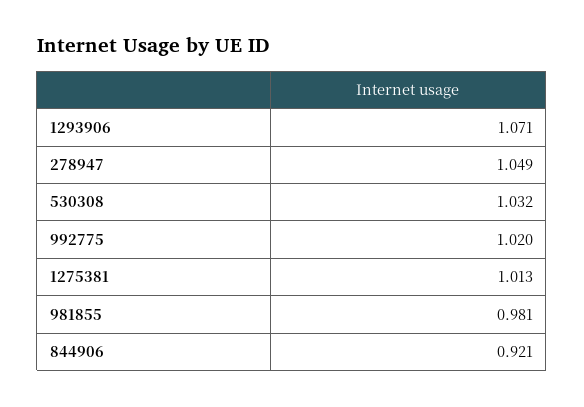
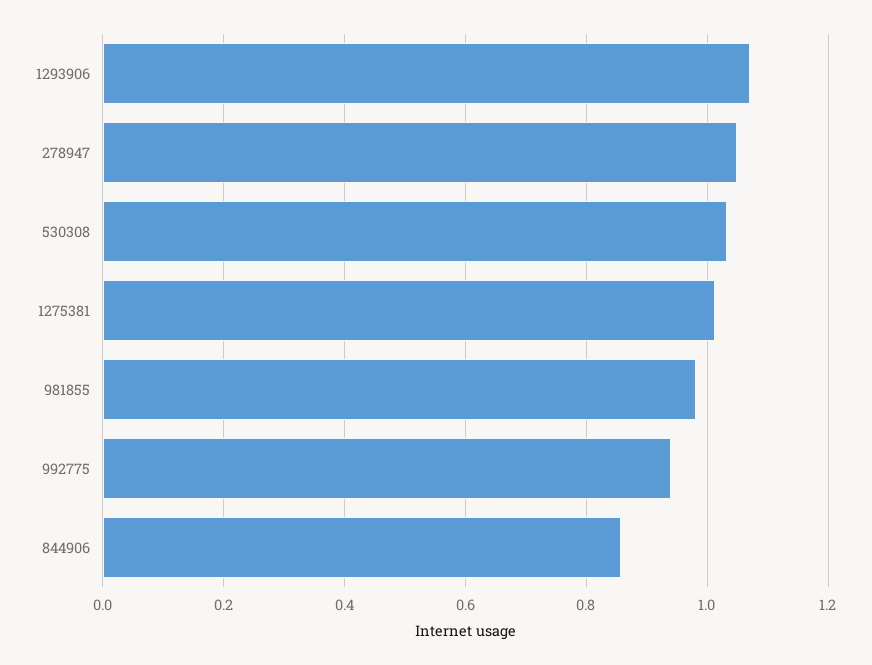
  {
    "1293906": 1.071,
    "278947": 1.049,
    "530308": 1.032,
-   "992775": 1.02,
+   "992775": 0.94,
    "1275381": 1.013,
    "981855": 0.981,
-   "844906": 0.921
+   "844906": 0.86
  }

